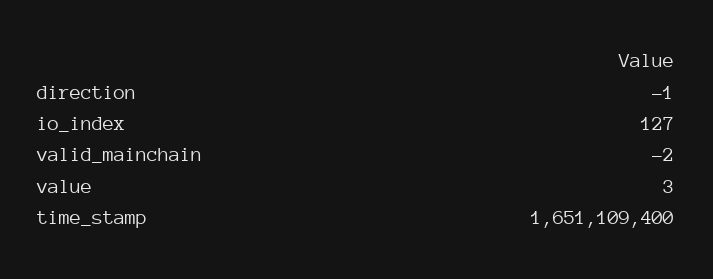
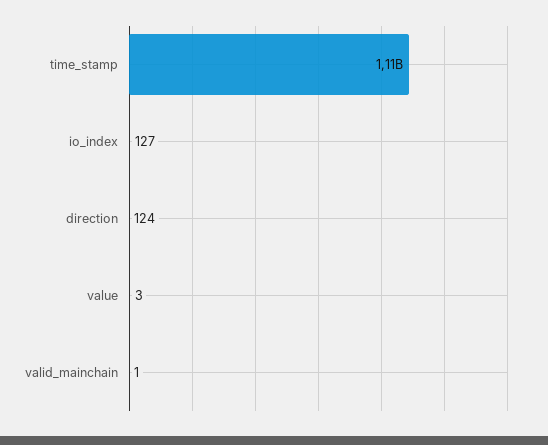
  {
-   "direction": -1,
+   "direction": 124,
    "io_index": 127,
-   "valid_mainchain": -2,
+   "valid_mainchain": 1,
    "value": 3,
-   "time_stamp": 1651109400
+   "time_stamp": 1110000000
  }

